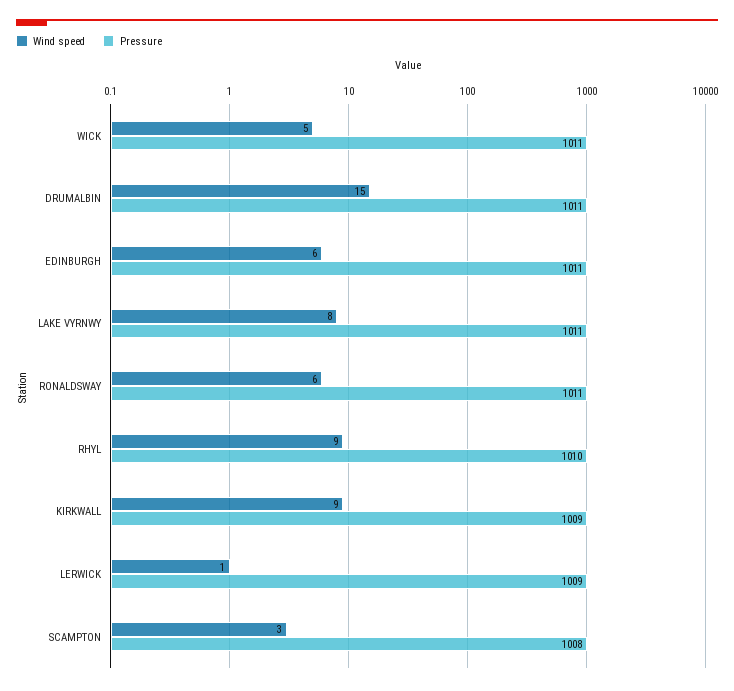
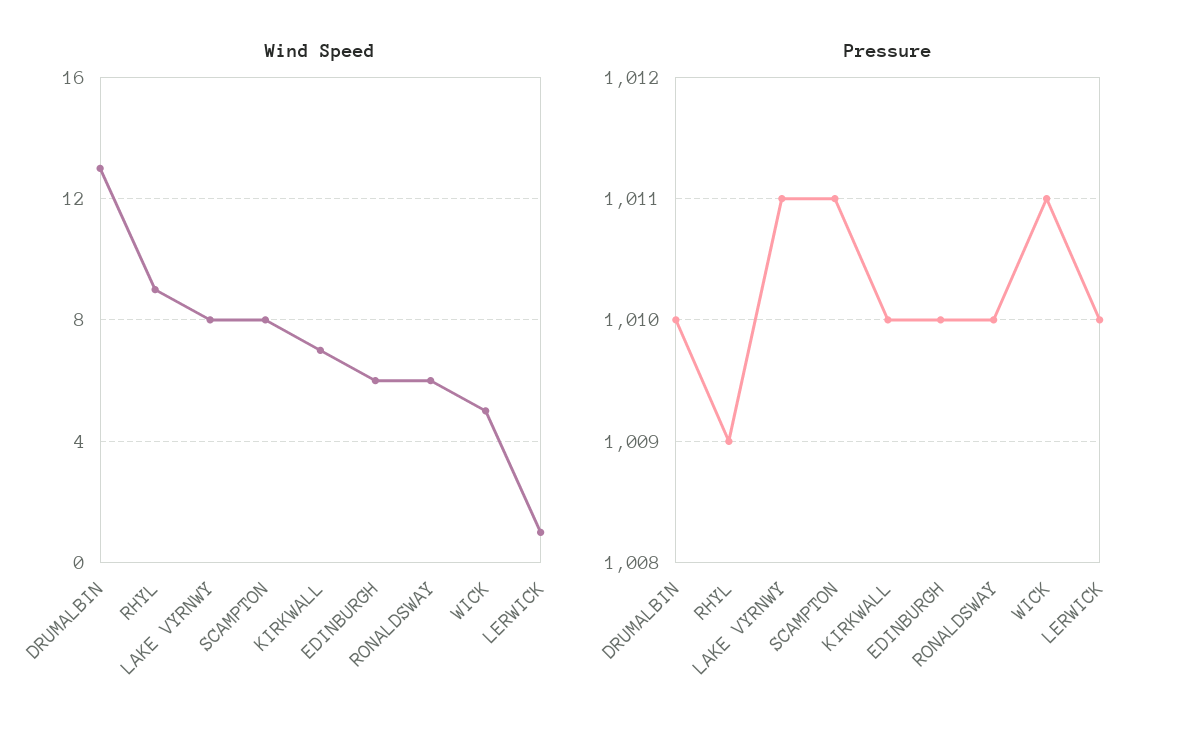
  {
    "Wind speed": {
      "WICK": 5,
-     "DRUMALBIN": 15,
+     "DRUMALBIN": 13,
      "EDINBURGH": 6,
      "LAKE VYRNWY": 8,
      "RONALDSWAY": 6,
      "RHYL": 9,
-     "KIRKWALL": 9,
+     "KIRKWALL": 7,
      "LERWICK": 1,
-     "SCAMPTON": 3
+     "SCAMPTON": 8
    },
    "Pressure": {
      "WICK": 1011,
-     "DRUMALBIN": 1011,
+     "DRUMALBIN": 1010,
-     "EDINBURGH": 1011,
+     "EDINBURGH": 1010,
      "LAKE VYRNWY": 1011,
-     "RONALDSWAY": 1011,
+     "RONALDSWAY": 1010,
-     "RHYL": 1010,
+     "RHYL": 1009,
-     "KIRKWALL": 1009,
+     "KIRKWALL": 1010,
-     "LERWICK": 1009,
+     "LERWICK": 1010,
-     "SCAMPTON": 1008
+     "SCAMPTON": 1011
    }
  }

